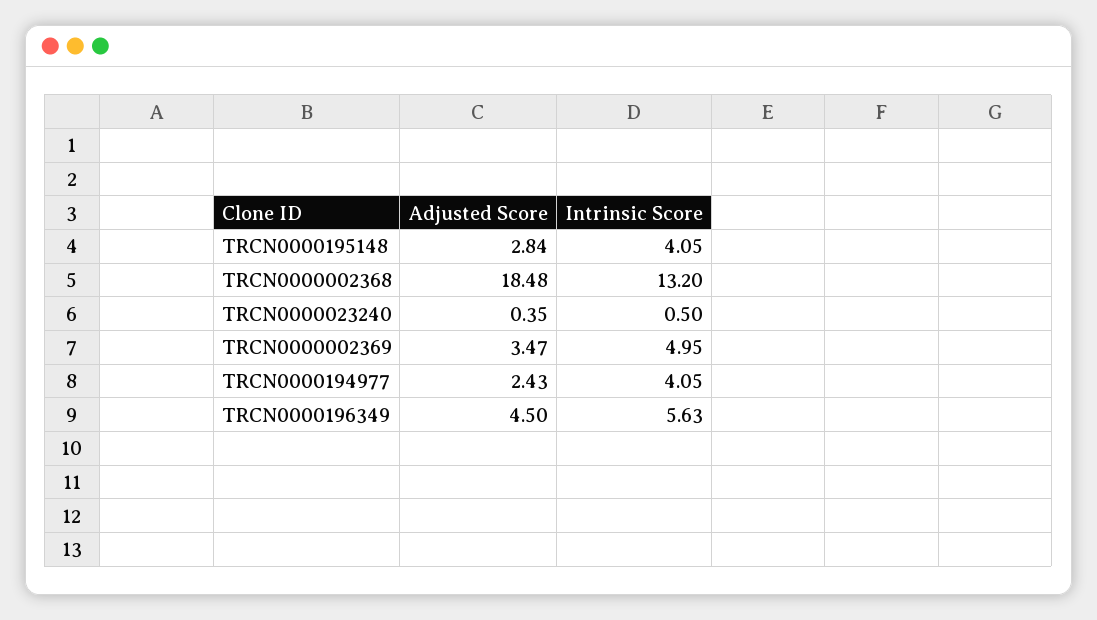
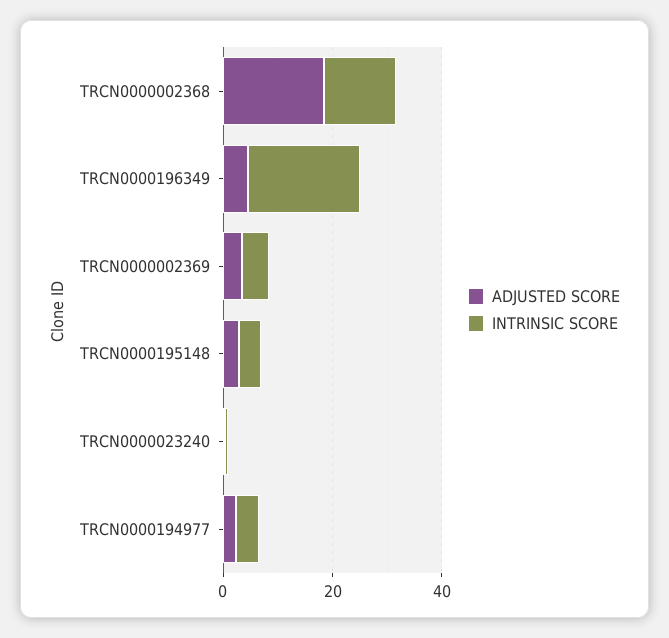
  {
    "Adjusted Score": {
      "TRCN0000195148": 2.84,
      "TRCN0000002368": 18.48,
      "TRCN0000023240": 0.35,
      "TRCN0000002369": 3.47,
      "TRCN0000194977": 2.43,
      "TRCN0000196349": 4.5
    },
    "Intrinsic Score": {
      "TRCN0000195148": 4.05,
      "TRCN0000002368": 13.2,
      "TRCN0000023240": 0.5,
      "TRCN0000002369": 4.95,
      "TRCN0000194977": 4.05,
-     "TRCN0000196349": 5.63
+     "TRCN0000196349": 20
    }
  }

